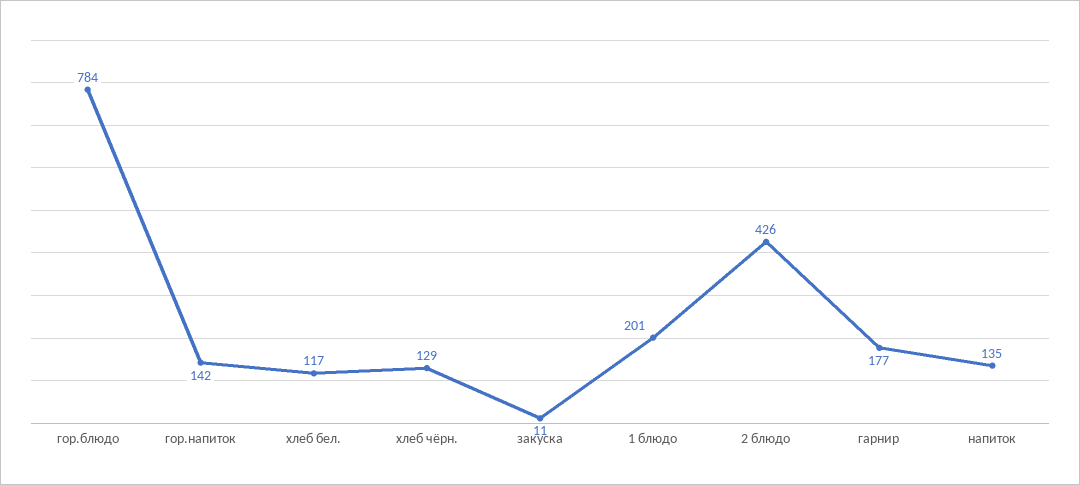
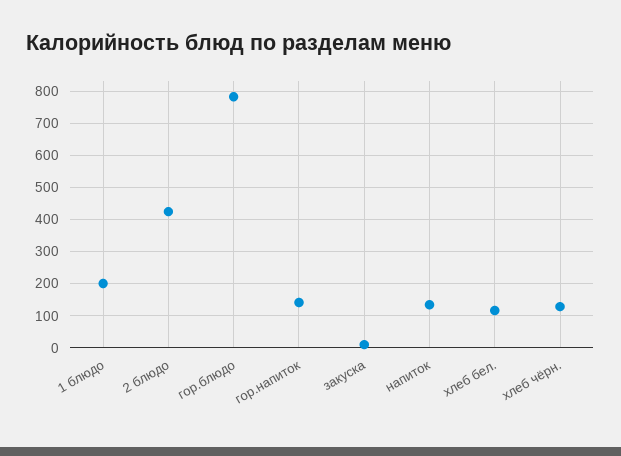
  {
    "гор.блюдо": 784,
    "гор.напиток": 142,
    "хлеб бел.": 117,
    "хлеб чёрн.": 129,
    "закуска": 11,
    "1 блюдо": 201,
    "2 блюдо": 426,
-   "гарнир": 177,
    "напиток": 135
  }

